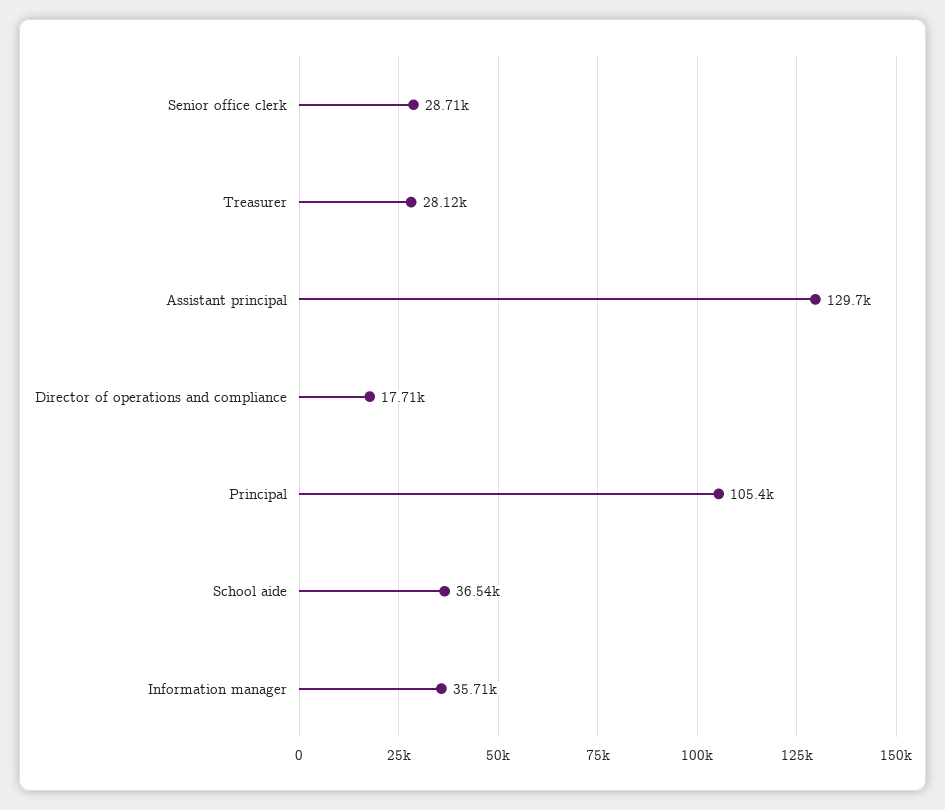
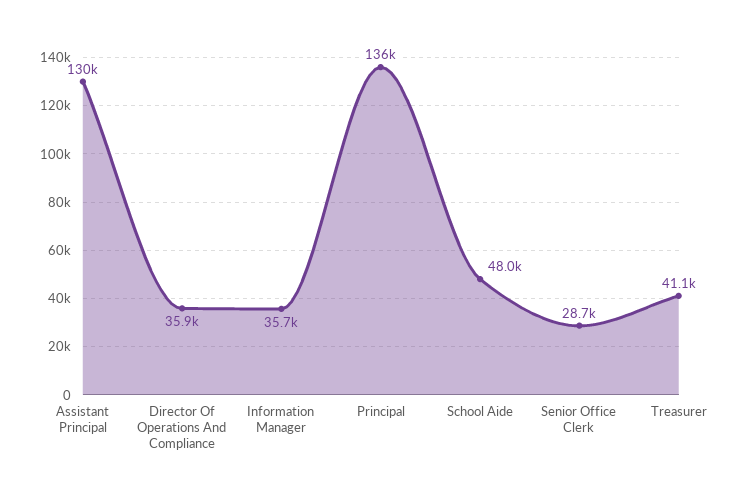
  {
    "Senior office clerk": 28710,
-   "Treasurer": 28120,
+   "Treasurer": 41100,
    "Assistant principal": 129700,
-   "Director of operations and compliance": 17710,
+   "Director of operations and compliance": 35900,
-   "Principal": 105400,
+   "Principal": 136000,
-   "School aide": 36540,
+   "School aide": 48000,
    "Information manager": 35710
  }

